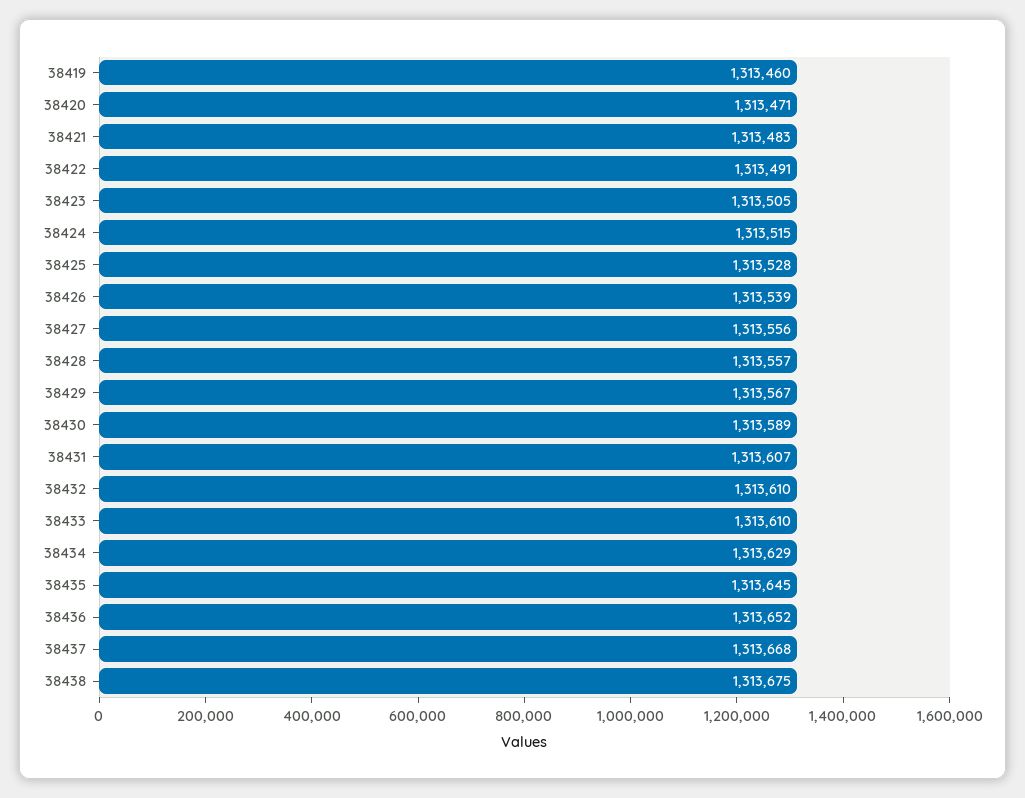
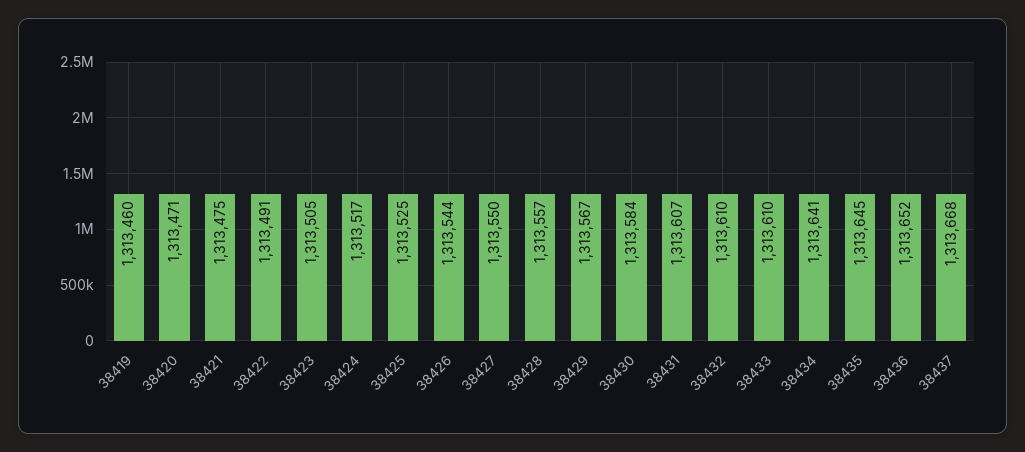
  {
    "38419": 1313460,
    "38420": 1313471,
-   "38421": 1313483,
+   "38421": 1313475,
    "38422": 1313491,
    "38423": 1313505,
-   "38424": 1313515,
+   "38424": 1313517,
-   "38425": 1313528,
+   "38425": 1313525,
-   "38426": 1313539,
+   "38426": 1313544,
-   "38427": 1313556,
+   "38427": 1313550,
    "38428": 1313557,
    "38429": 1313567,
-   "38430": 1313589,
+   "38430": 1313584,
    "38431": 1313607,
    "38432": 1313610,
    "38433": 1313610,
-   "38434": 1313629,
+   "38434": 1313641,
    "38435": 1313645,
    "38436": 1313652,
-   "38437": 1313668,
+   "38437": 1313668
-   "38438": 1313675
  }

